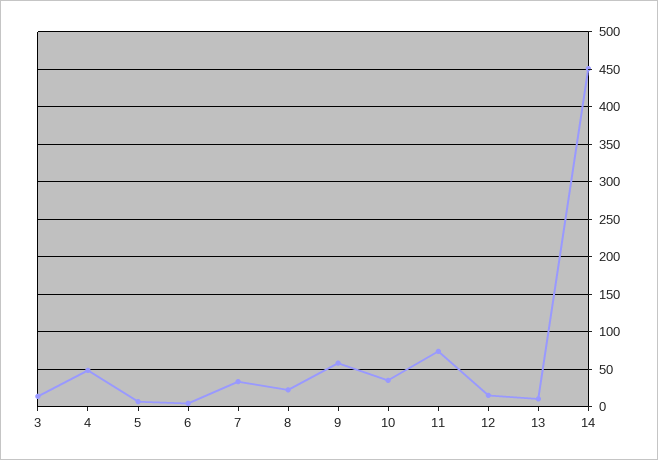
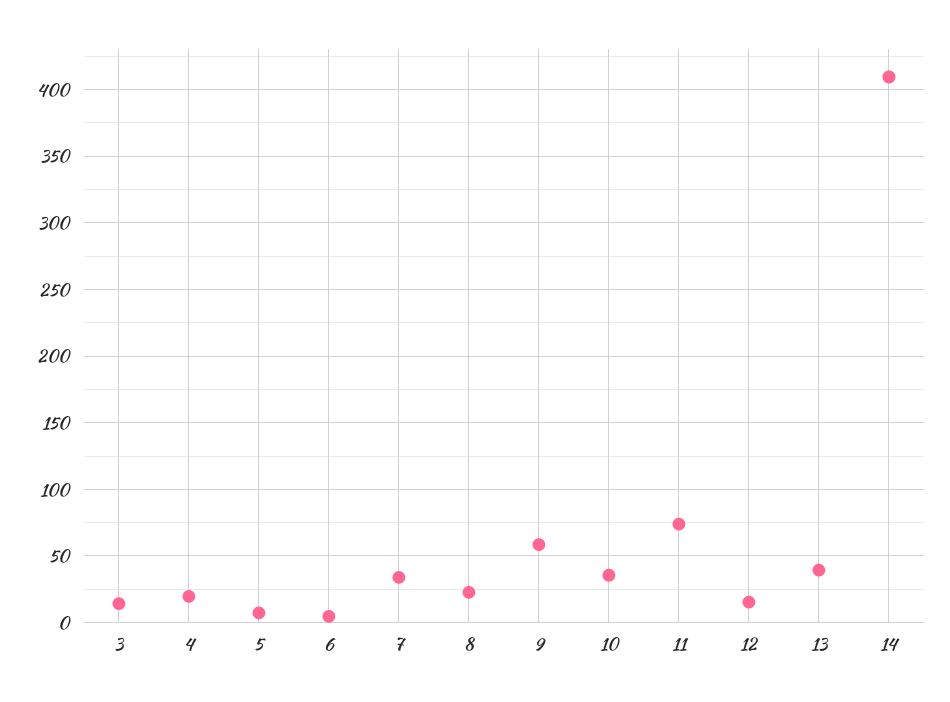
  {
    "3": 15,
-   "4": 50,
+   "4": 20,
    "5": 5,
    "6": 5,
    "7": 35,
    "8": 25,
    "9": 60,
    "10": 35,
    "11": 75,
    "12": 15,
-   "13": 10,
+   "13": 40,
-   "14": 450
+   "14": 410
  }

